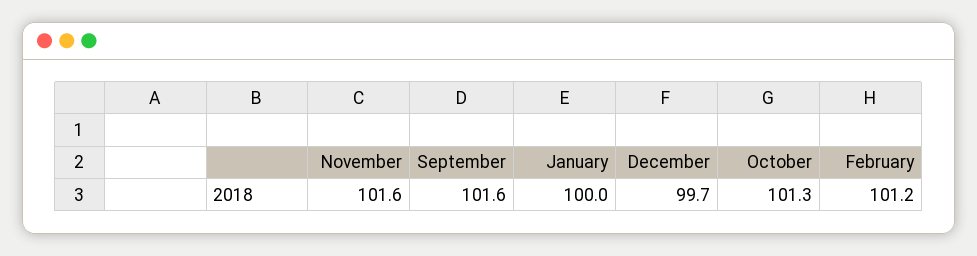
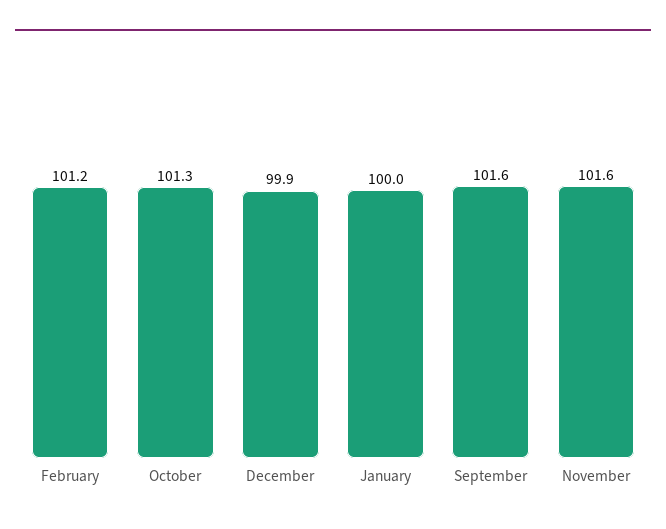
  {
    "November": 101.6,
    "September": 101.6,
    "January": 100,
-   "December": 99.7,
+   "December": 99.9,
    "October": 101.3,
    "February": 101.2
  }

